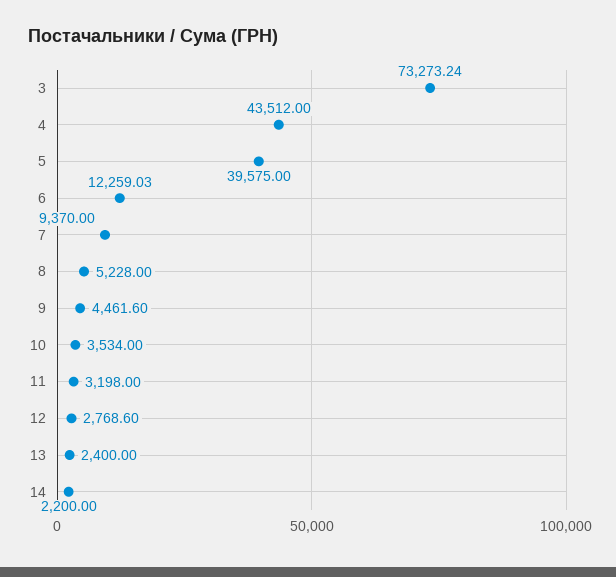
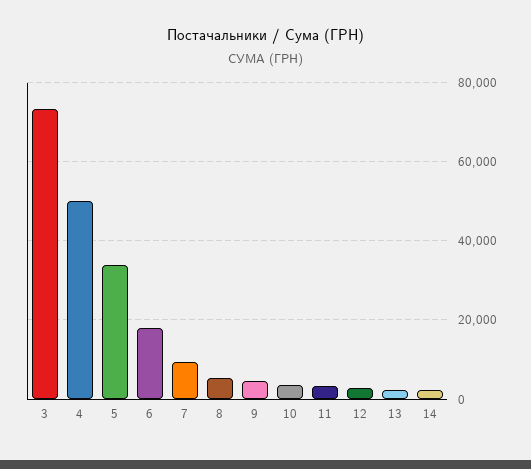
  {
    "3": 73273.24,
-   "4": 43512,
+   "4": 50000,
-   "5": 39575,
+   "5": 34000,
-   "6": 12259.03,
+   "6": 18000,
    "7": 9370,
    "8": 5228,
    "9": 4461.6,
    "10": 3534,
    "11": 3198,
    "12": 2768.6,
    "13": 2400,
    "14": 2200
  }

